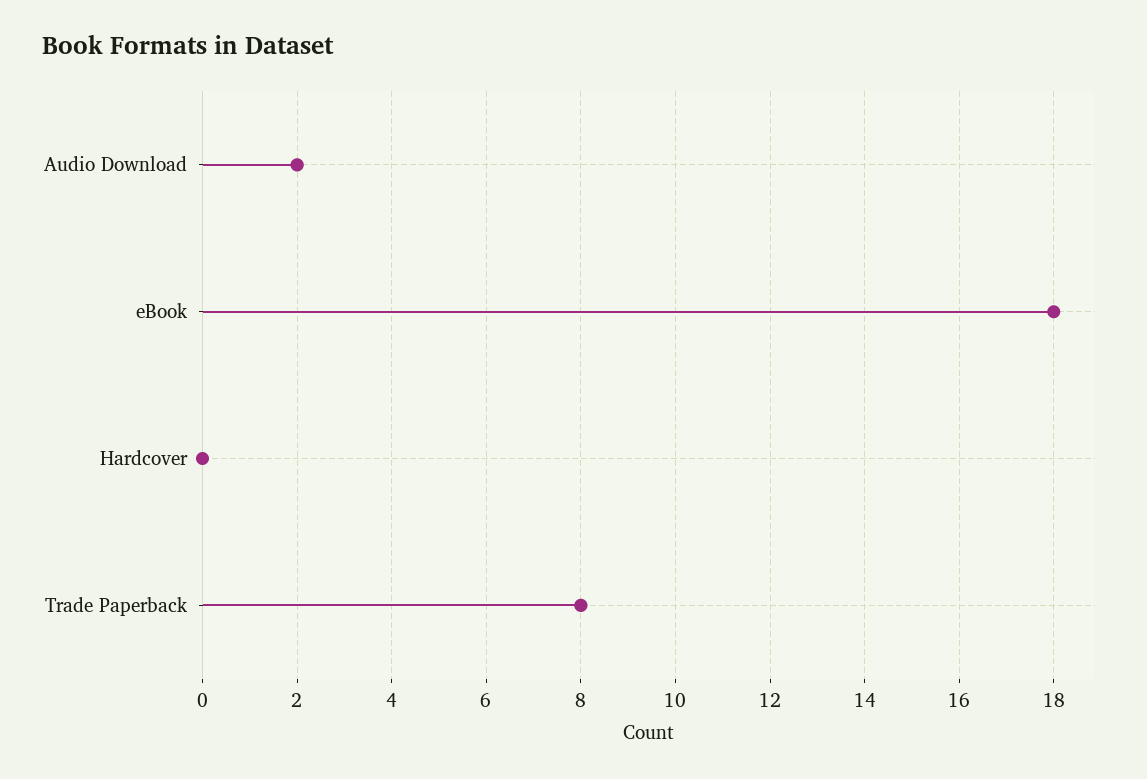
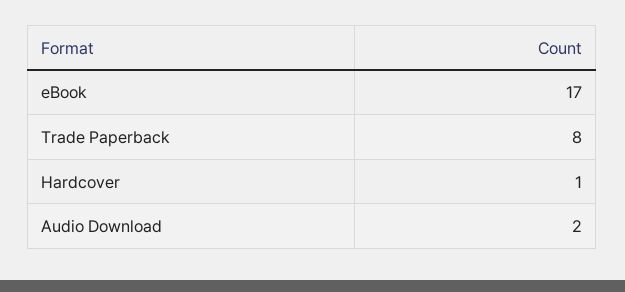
  {
    "Audio Download": 2,
-   "eBook": 18,
+   "eBook": 17,
-   "Hardcover": 0,
+   "Hardcover": 1,
    "Trade Paperback": 8
  }

